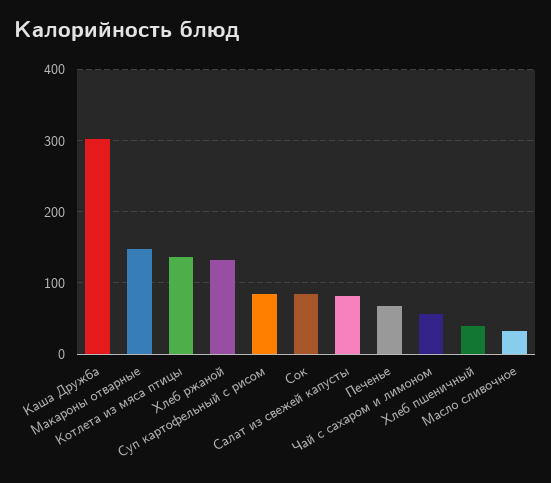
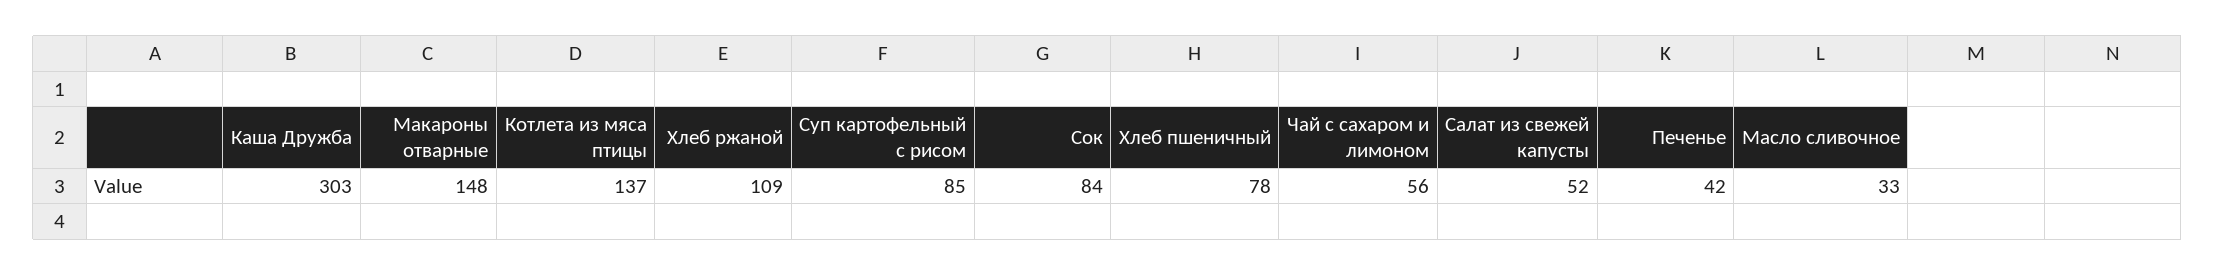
  {
    "Каша Дружба": 303,
    "Макароны отварные": 148,
    "Котлета из мяса птицы": 137,
-   "Хлеб ржаной": 130,
+   "Хлеб ржаной": 109,
    "Суп картофельный с рисом": 85,
    "Сок": 84,
-   "Салат из свежей капусты": 80,
+   "Салат из свежей капусты": 52,
-   "Печенье": 70,
+   "Печенье": 42,
    "Чай с сахаром и лимоном": 56,
-   "Хлеб пшеничный": 40,
+   "Хлеб пшеничный": 78,
    "Масло сливочное": 33
  }

